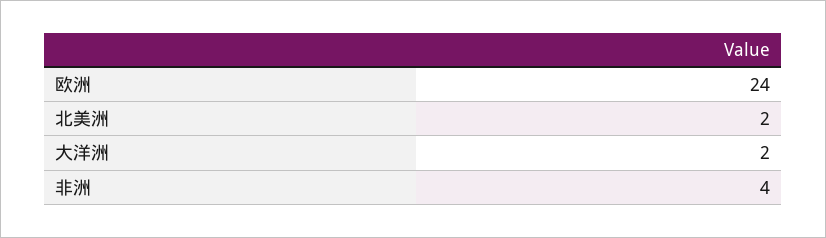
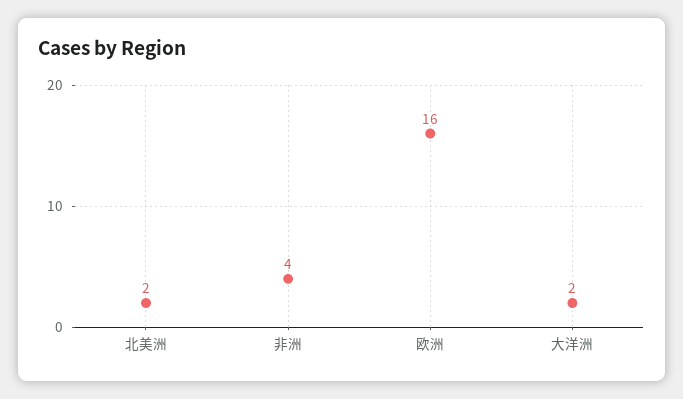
  {
-   "欧洲": 24,
+   "欧洲": 16,
    "北美洲": 2,
    "大洋洲": 2,
    "非洲": 4
  }

